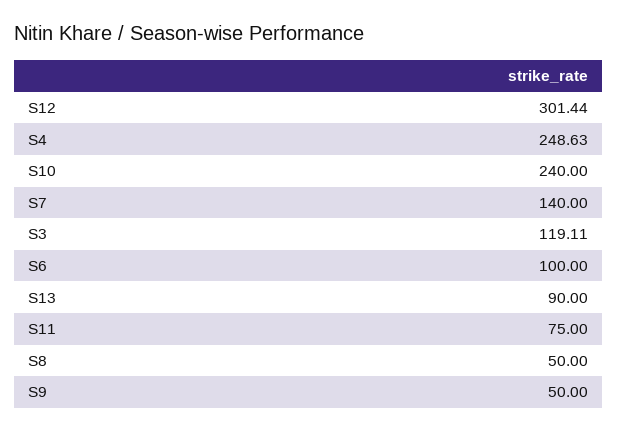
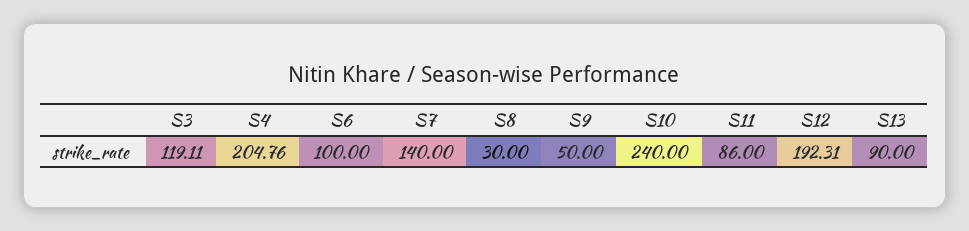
  {
-   "S12": 301.44,
+   "S12": 192.31,
-   "S4": 248.63,
+   "S4": 204.76,
    "S10": 240,
    "S7": 140,
    "S3": 119.11,
    "S6": 100,
    "S13": 90,
-   "S11": 75,
+   "S11": 86,
-   "S8": 50,
+   "S8": 30,
    "S9": 50
  }

